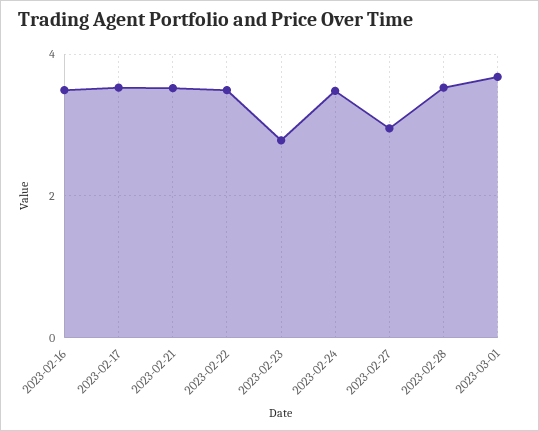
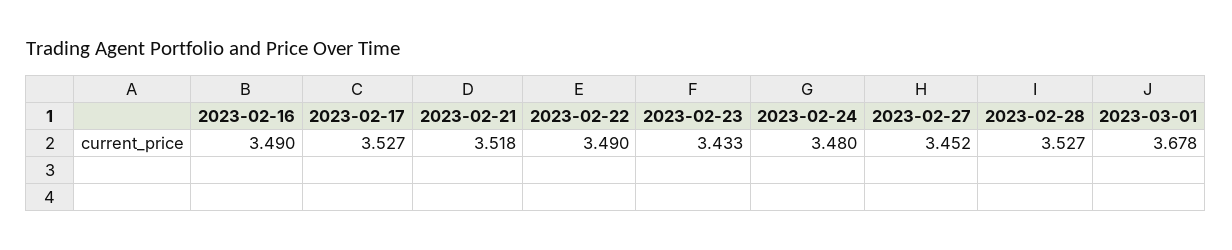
  {
    "2023-02-16": 3.49,
    "2023-02-17": 3.527,
    "2023-02-21": 3.518,
    "2023-02-22": 3.49,
-   "2023-02-23": 2.8,
+   "2023-02-23": 3.433,
    "2023-02-24": 3.48,
-   "2023-02-27": 3,
+   "2023-02-27": 3.452,
    "2023-02-28": 3.527,
    "2023-03-01": 3.678
  }

